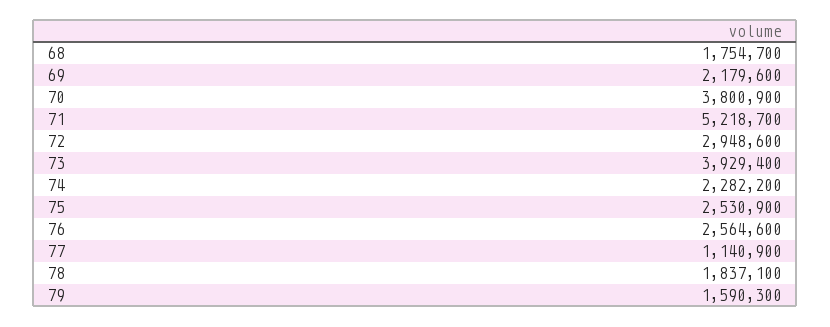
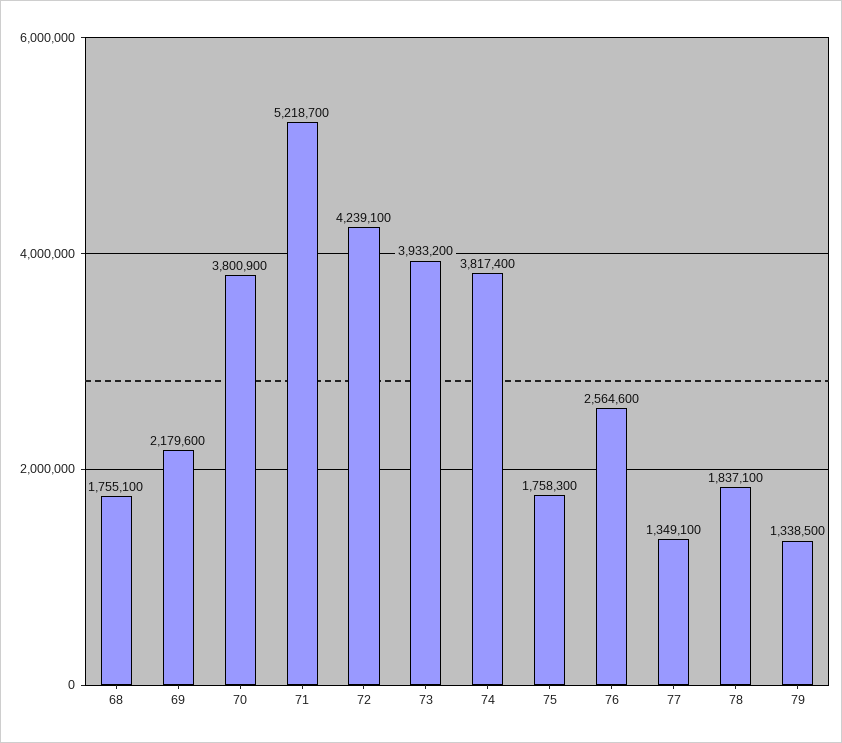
  {
-   "68": 1754700,
+   "68": 1755100,
    "69": 2179600,
    "70": 3800900,
    "71": 5218700,
-   "72": 2948600,
+   "72": 4239100,
-   "73": 3929400,
+   "73": 3933200,
-   "74": 2282200,
+   "74": 3817400,
-   "75": 2530900,
+   "75": 1758300,
    "76": 2564600,
-   "77": 1140900,
+   "77": 1349100,
    "78": 1837100,
-   "79": 1590300
+   "79": 1338500
  }

